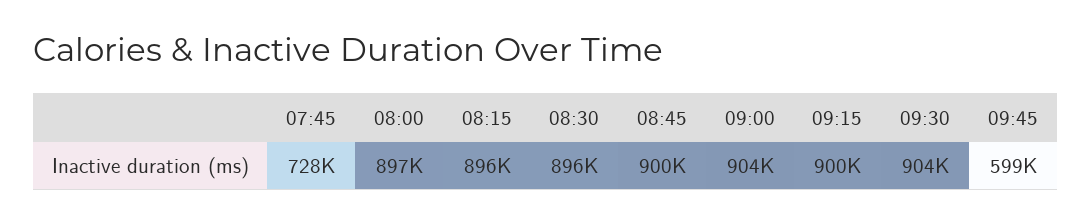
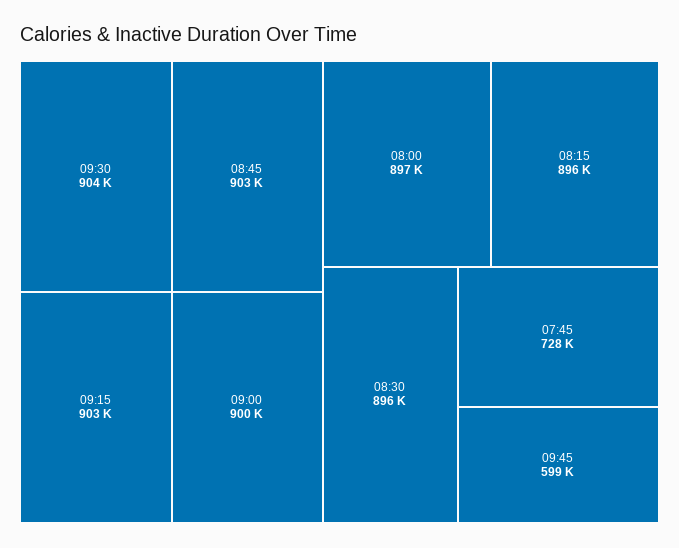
  {
    "07:45": 728000,
    "08:00": 897000,
    "08:15": 896000,
    "08:30": 896000,
-   "08:45": 900000,
+   "08:45": 903000,
-   "09:00": 904000,
+   "09:00": 900000,
-   "09:15": 900000,
+   "09:15": 903000,
    "09:30": 904000,
    "09:45": 599000
  }

